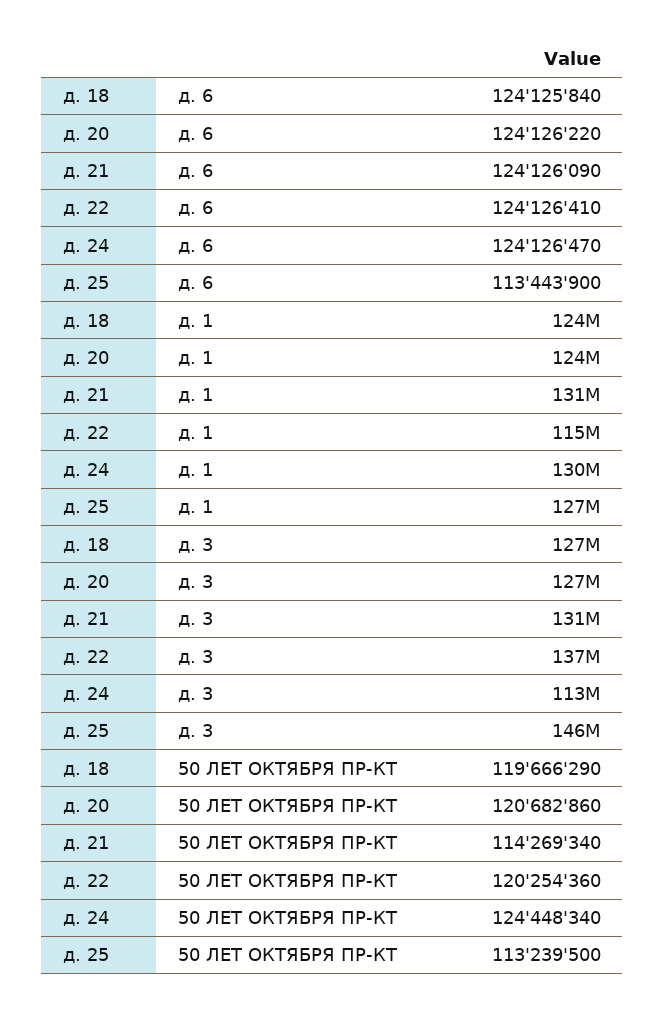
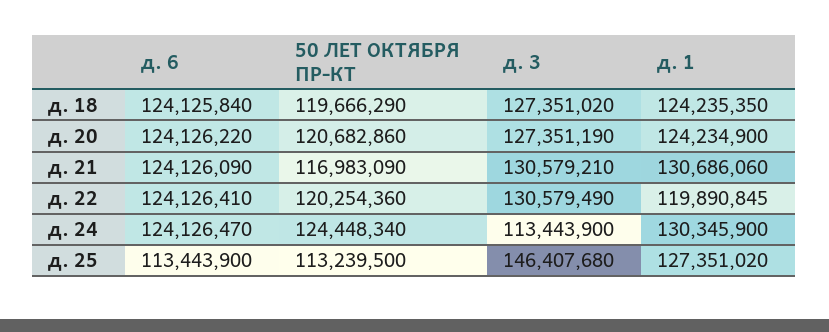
  {
    "д. 18": {
      "д. 6": 124125840,
      "д. 1": 124235350,
      "д. 3": 127351020,
      "50 ЛЕТ ОКТЯБРЯ ПР-КТ": 119666290
    },
    "д. 20": {
      "д. 6": 124126220,
      "д. 1": 124234900,
      "д. 3": 127351190,
      "50 ЛЕТ ОКТЯБРЯ ПР-КТ": 120682860
    },
    "д. 21": {
      "д. 6": 124126090,
      "д. 1": 130686060,
      "д. 3": 130579210,
-     "50 ЛЕТ ОКТЯБРЯ ПР-КТ": 114269340
+     "50 ЛЕТ ОКТЯБРЯ ПР-КТ": 116983090
    },
    "д. 22": {
      "д. 6": 124126410,
-     "д. 1": 115000000,
+     "д. 1": 119890845,
-     "д. 3": 137000000,
+     "д. 3": 130579490,
      "50 ЛЕТ ОКТЯБРЯ ПР-КТ": 120254360
    },
    "д. 24": {
      "д. 6": 124126470,
      "д. 1": 130345900,
      "д. 3": 113443900,
      "50 ЛЕТ ОКТЯБРЯ ПР-КТ": 124448340
    },
    "д. 25": {
      "д. 6": 113443900,
      "д. 1": 127351020,
      "д. 3": 146407680,
      "50 ЛЕТ ОКТЯБРЯ ПР-КТ": 113239500
    }
  }

